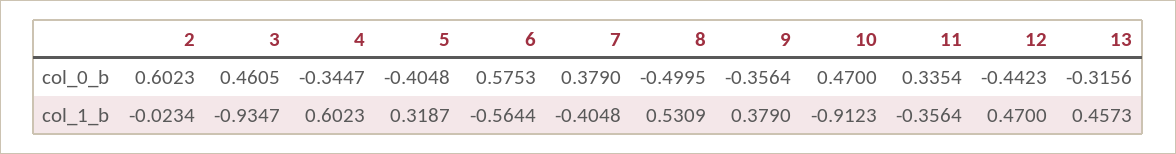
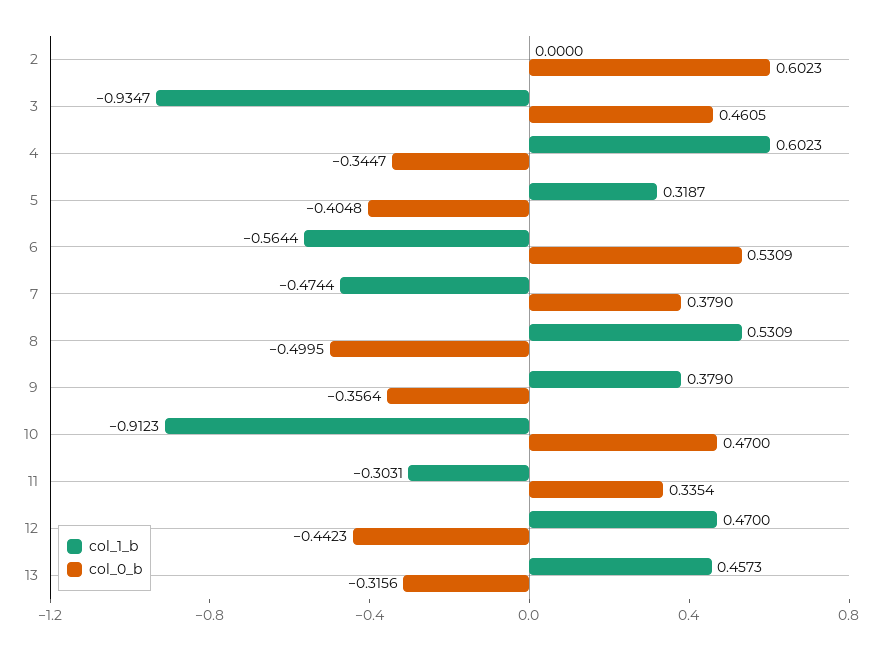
  {
    "col_0_b": {
      "2": 0.6023,
      "3": 0.4605,
      "4": -0.3447,
      "5": -0.4048,
-     "6": 0.5753,
+     "6": 0.5309,
      "7": 0.379,
      "8": -0.4995,
      "9": -0.3564,
      "10": 0.47,
      "11": 0.3354,
      "12": -0.4423,
      "13": -0.3156
    },
    "col_1_b": {
-     "2": -0.0234,
+     "2": 0,
      "3": -0.9347,
      "4": 0.6023,
      "5": 0.3187,
      "6": -0.5644,
-     "7": -0.4048,
+     "7": -0.4744,
      "8": 0.5309,
      "9": 0.379,
      "10": -0.9123,
-     "11": -0.3564,
+     "11": -0.3031,
      "12": 0.47,
      "13": 0.4573
    }
  }

